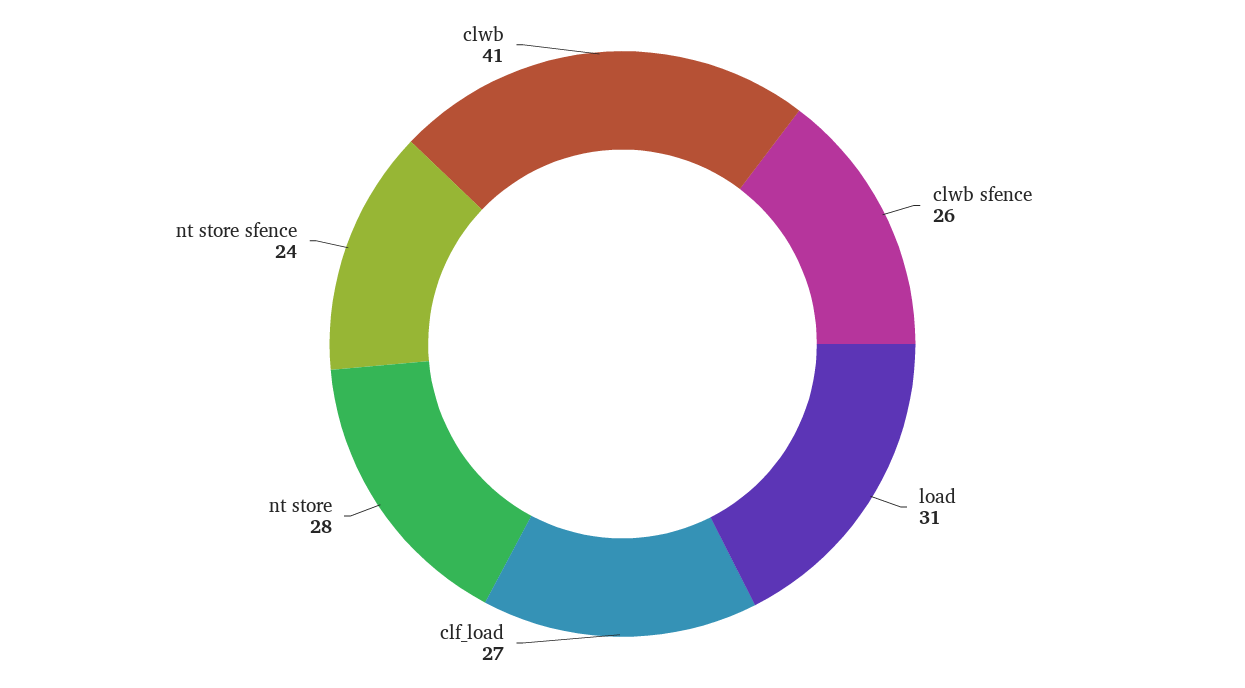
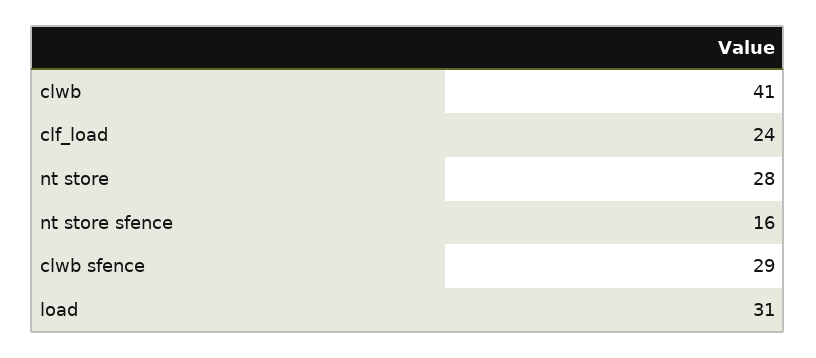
  {
-   "clwb sfence": 26,
+   "clwb sfence": 29,
    "load": 31,
-   "clf_load": 27,
+   "clf_load": 24,
    "nt store": 28,
-   "nt store sfence": 24,
+   "nt store sfence": 16,
    "clwb": 41
  }

